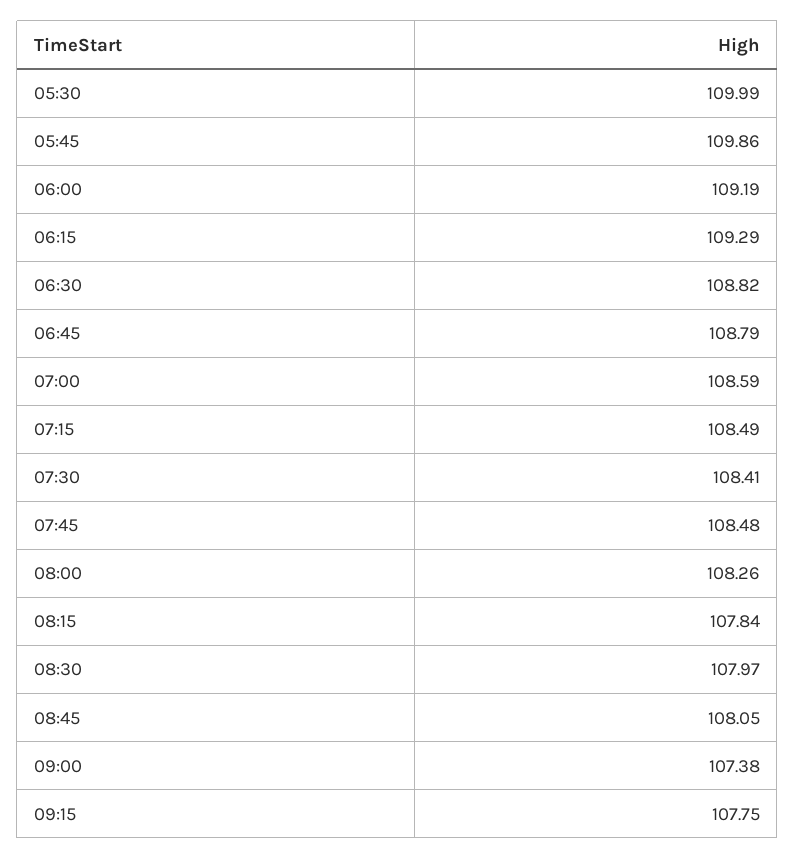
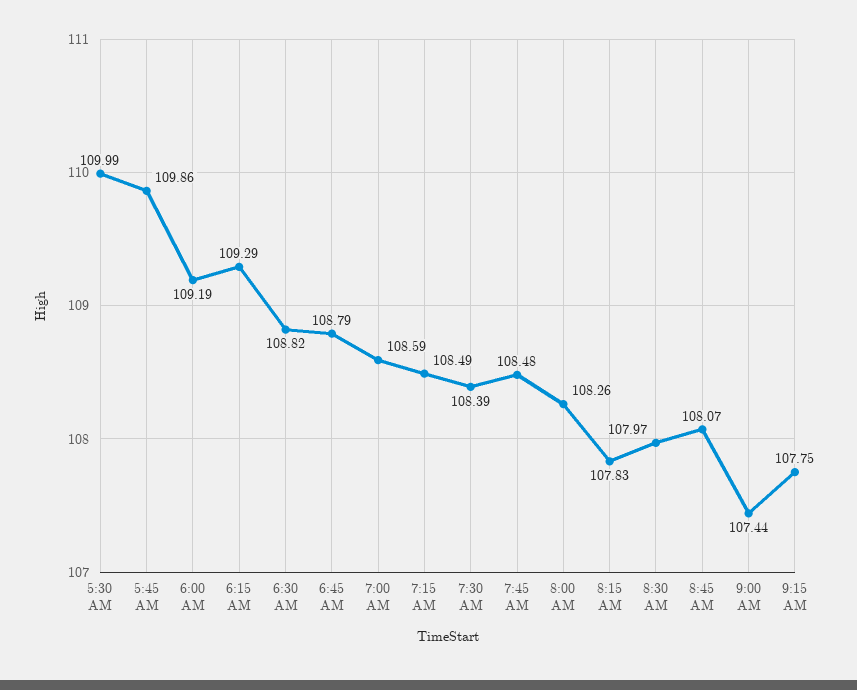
  {
    "05:30": 109.99,
    "05:45": 109.86,
    "06:00": 109.19,
    "06:15": 109.29,
    "06:30": 108.82,
    "06:45": 108.79,
    "07:00": 108.59,
    "07:15": 108.49,
-   "07:30": 108.41,
+   "07:30": 108.39,
    "07:45": 108.48,
    "08:00": 108.26,
-   "08:15": 107.84,
+   "08:15": 107.83,
    "08:30": 107.97,
-   "08:45": 108.05,
+   "08:45": 108.07,
-   "09:00": 107.38,
+   "09:00": 107.44,
    "09:15": 107.75
  }

